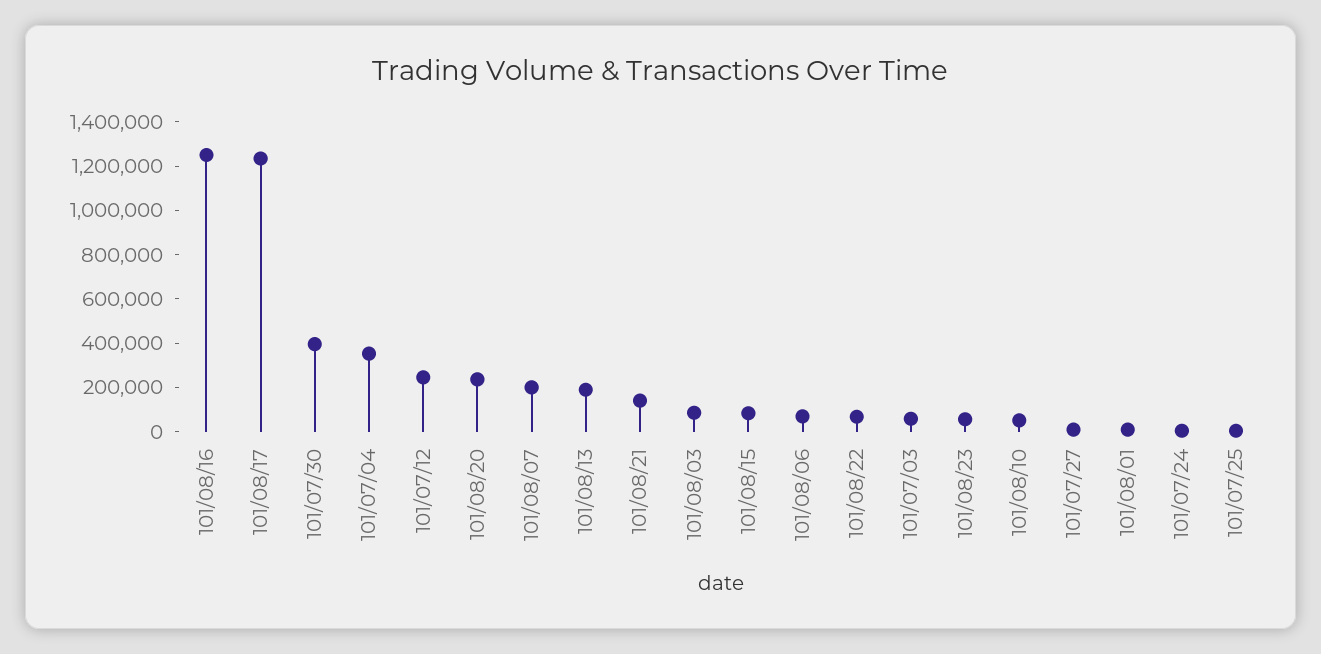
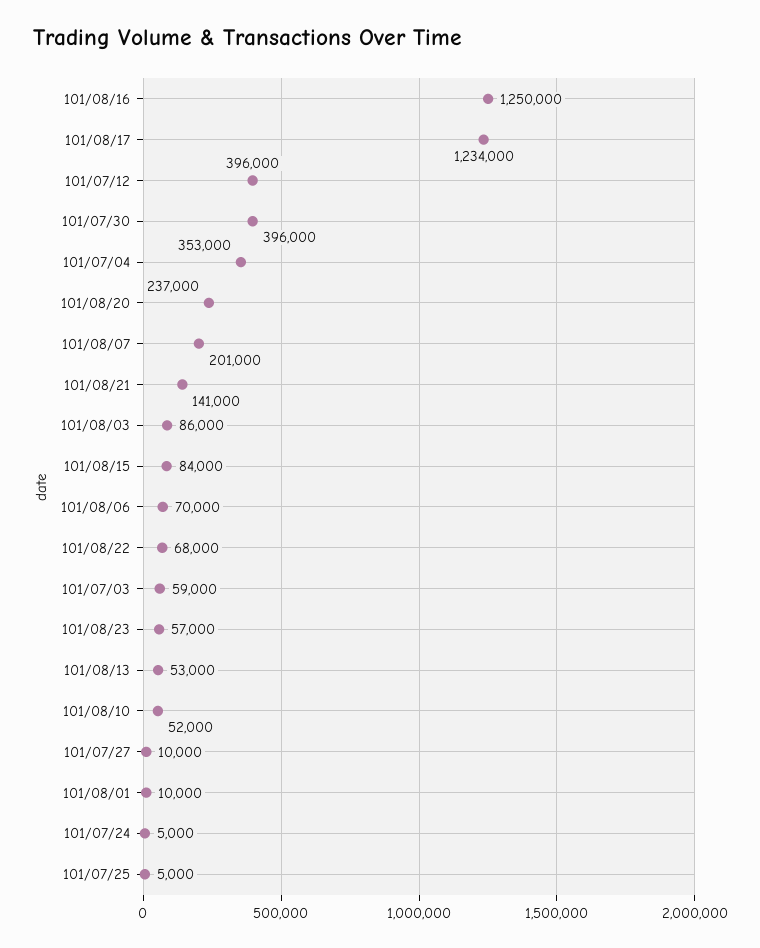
  {
    "101/08/16": 1250000,
    "101/08/17": 1234000,
    "101/07/30": 396000,
    "101/07/04": 353000,
-   "101/07/12": 250000,
+   "101/07/12": 396000,
    "101/08/20": 237000,
    "101/08/07": 201000,
-   "101/08/13": 200000,
+   "101/08/13": 53000,
    "101/08/21": 141000,
    "101/08/03": 86000,
    "101/08/15": 84000,
    "101/08/06": 70000,
    "101/08/22": 68000,
    "101/07/03": 59000,
    "101/08/23": 57000,
    "101/08/10": 52000,
    "101/07/27": 10000,
    "101/08/01": 10000,
    "101/07/24": 5000,
    "101/07/25": 5000
  }

